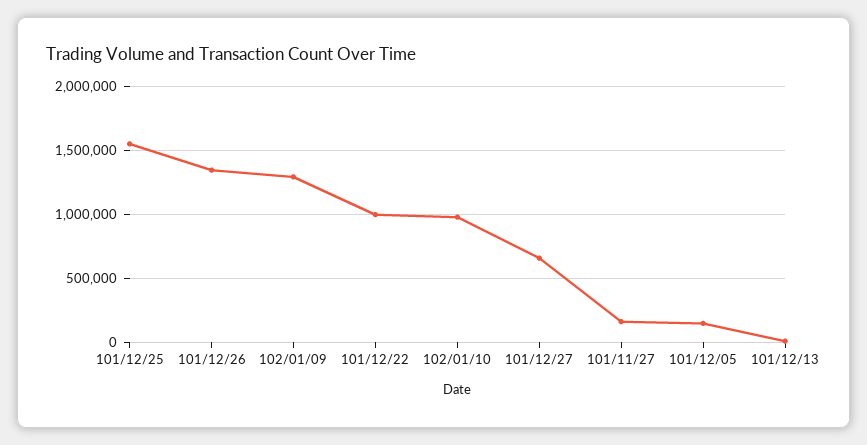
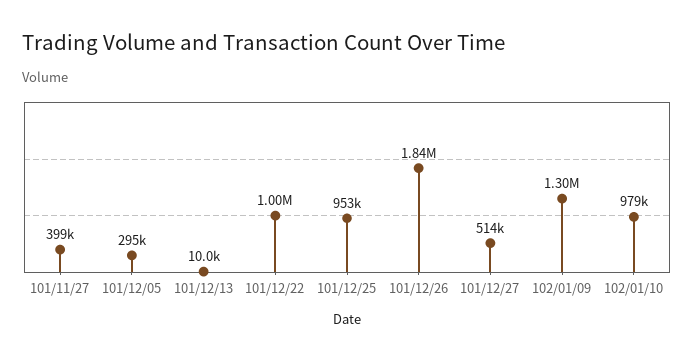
  {
-   "101/12/25": 1550000,
+   "101/12/25": 953000,
-   "101/12/26": 1350000,
+   "101/12/26": 1840000,
    "102/01/09": 1300000,
    "101/12/22": 1000000,
    "102/01/10": 979000,
-   "101/12/27": 650000,
+   "101/12/27": 514000,
-   "101/11/27": 150000,
+   "101/11/27": 399000,
-   "101/12/05": 150000,
+   "101/12/05": 295000,
    "101/12/13": 10000
  }

